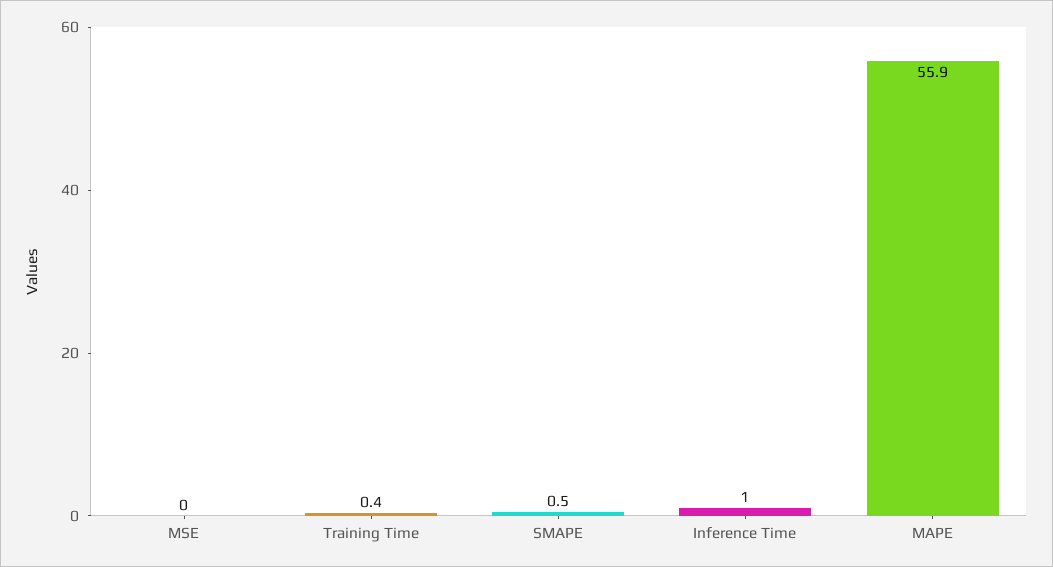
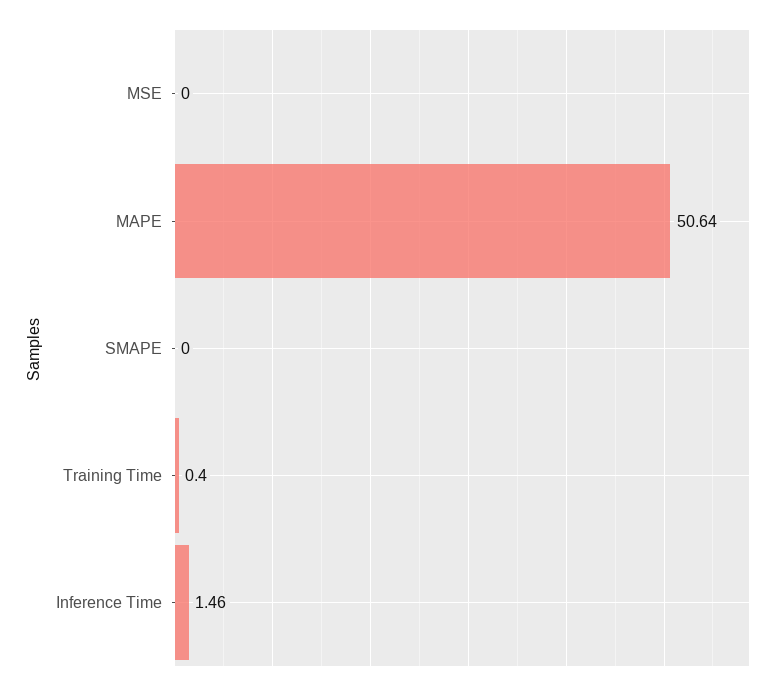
  {
    "MSE": 0,
    "Training Time": 0.4,
-   "SMAPE": 0.5,
+   "SMAPE": 0,
-   "Inference Time": 1,
+   "Inference Time": 1.46,
-   "MAPE": 55.9
+   "MAPE": 50.64
  }

